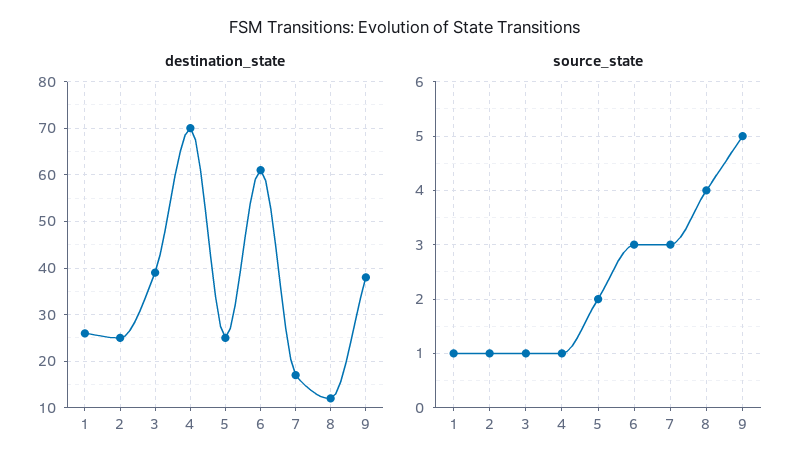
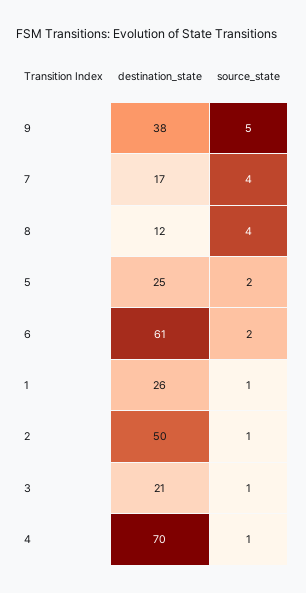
  {
    "destination_state": {
      "1": 26,
-     "2": 25,
+     "2": 50,
-     "3": 40,
+     "3": 21,
      "4": 70,
      "5": 25,
      "6": 61,
      "7": 17,
      "8": 12,
      "9": 38
    },
    "source_state": {
      "1": 1,
      "2": 1,
      "3": 1,
      "4": 1,
      "5": 2,
-     "6": 3,
+     "6": 2,
-     "7": 3,
+     "7": 4,
      "8": 4,
      "9": 5
    }
  }

